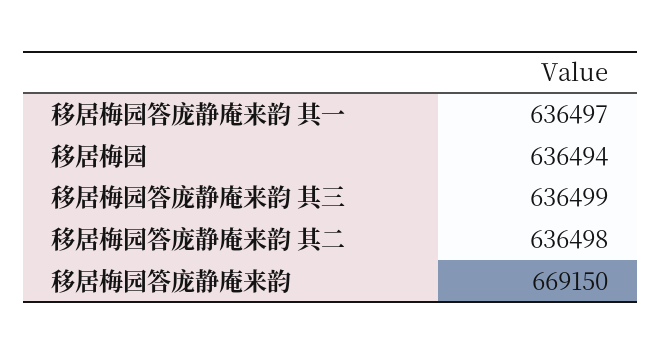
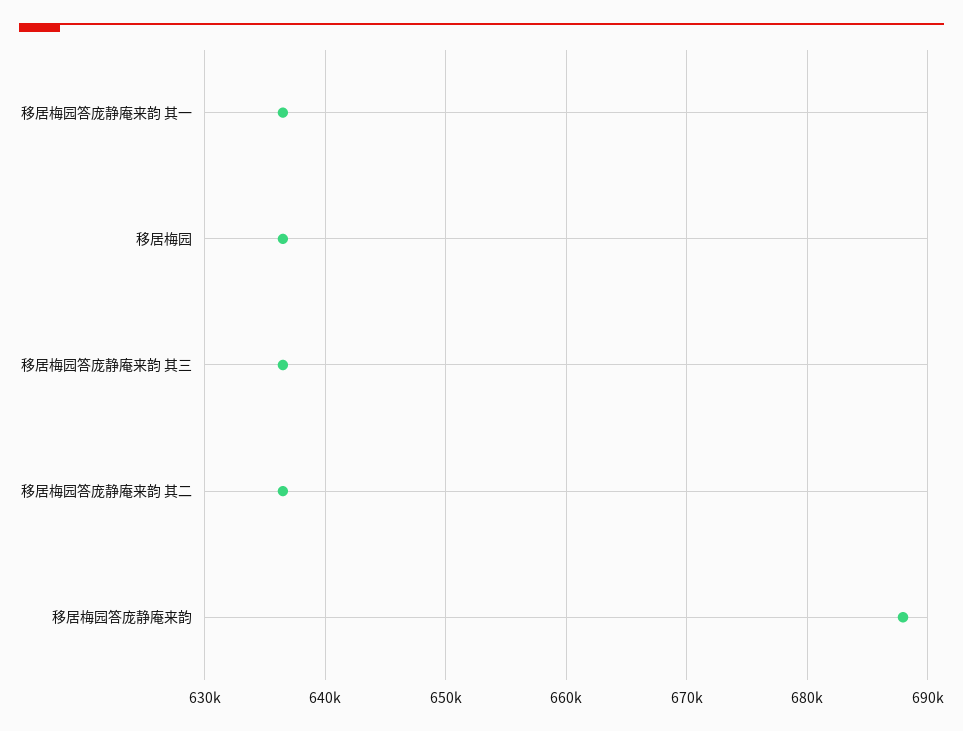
  {
    "移居梅园答庞静庵来韵 其一": 636497,
    "移居梅园": 636494,
    "移居梅园答庞静庵来韵 其三": 636499,
    "移居梅园答庞静庵来韵 其二": 636498,
-   "移居梅园答庞静庵来韵": 669150
+   "移居梅园答庞静庵来韵": 688000
  }

